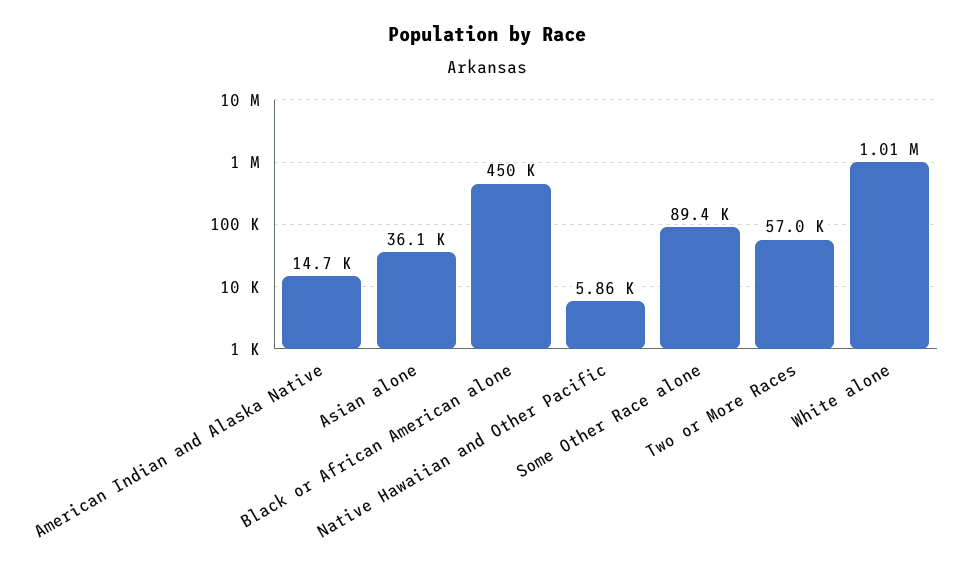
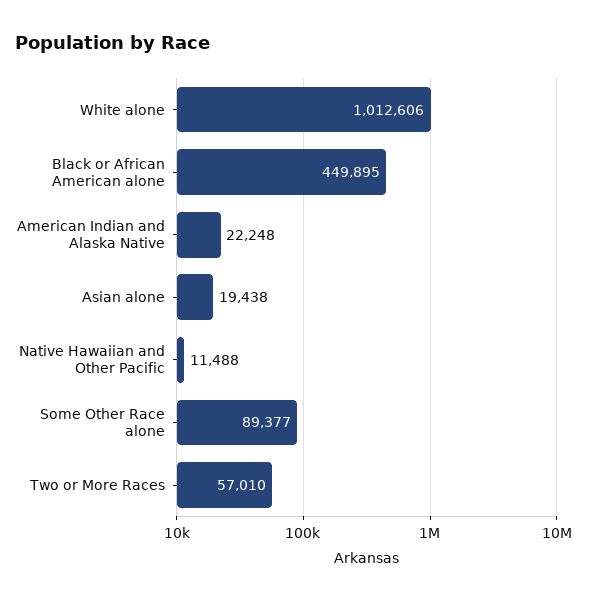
  {
-   "American Indian and Alaska Native": 14700,
+   "American Indian and Alaska Native": 22248,
-   "Asian alone": 36100,
+   "Asian alone": 19438,
    "Black or African American alone": 449895,
-   "Native Hawaiian and Other Pacific": 5860,
+   "Native Hawaiian and Other Pacific": 11488,
    "Some Other Race alone": 89377,
    "Two or More Races": 57010,
    "White alone": 1012606
  }

